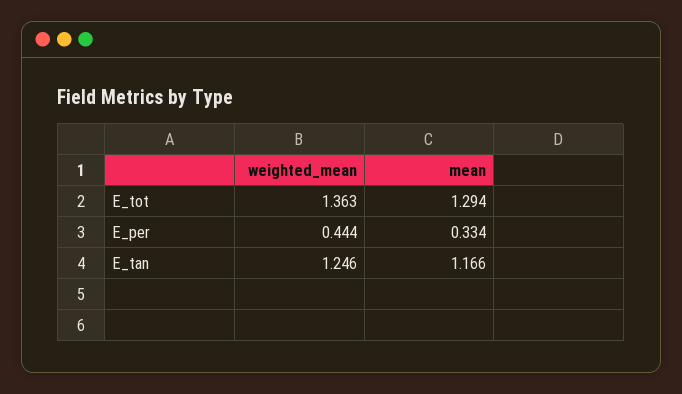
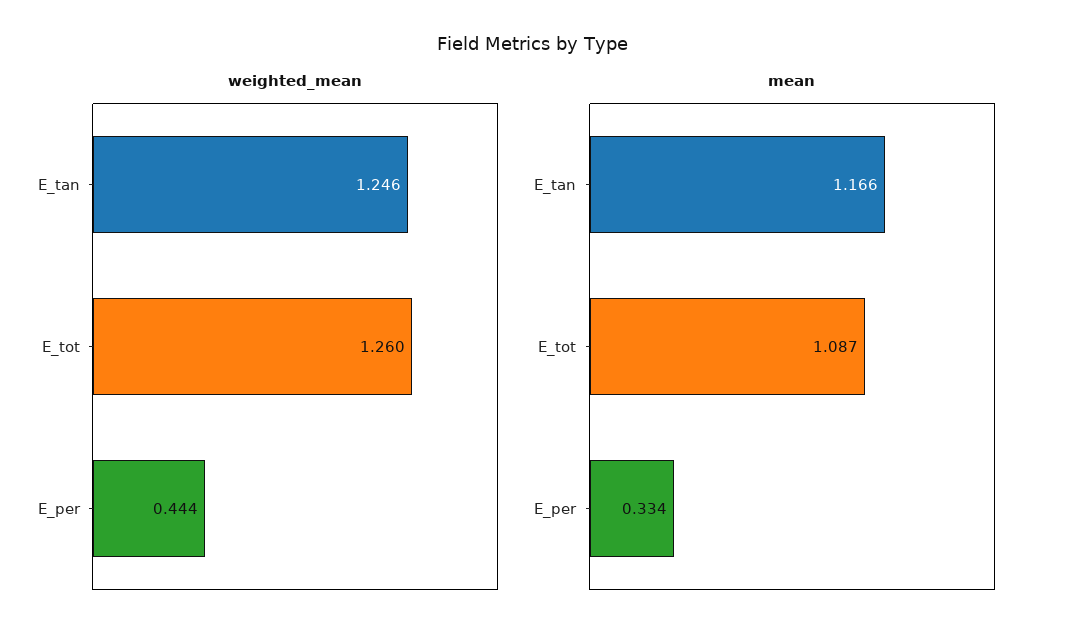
  {
    "weighted_mean": {
-     "E_tot": 1.363,
+     "E_tot": 1.26,
      "E_per": 0.444,
      "E_tan": 1.246
    },
    "mean": {
-     "E_tot": 1.294,
+     "E_tot": 1.087,
      "E_per": 0.334,
      "E_tan": 1.166
    }
  }

